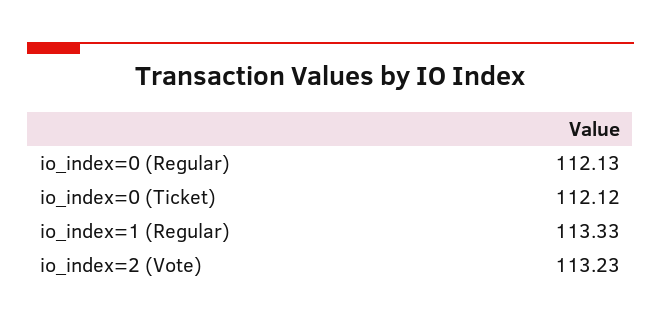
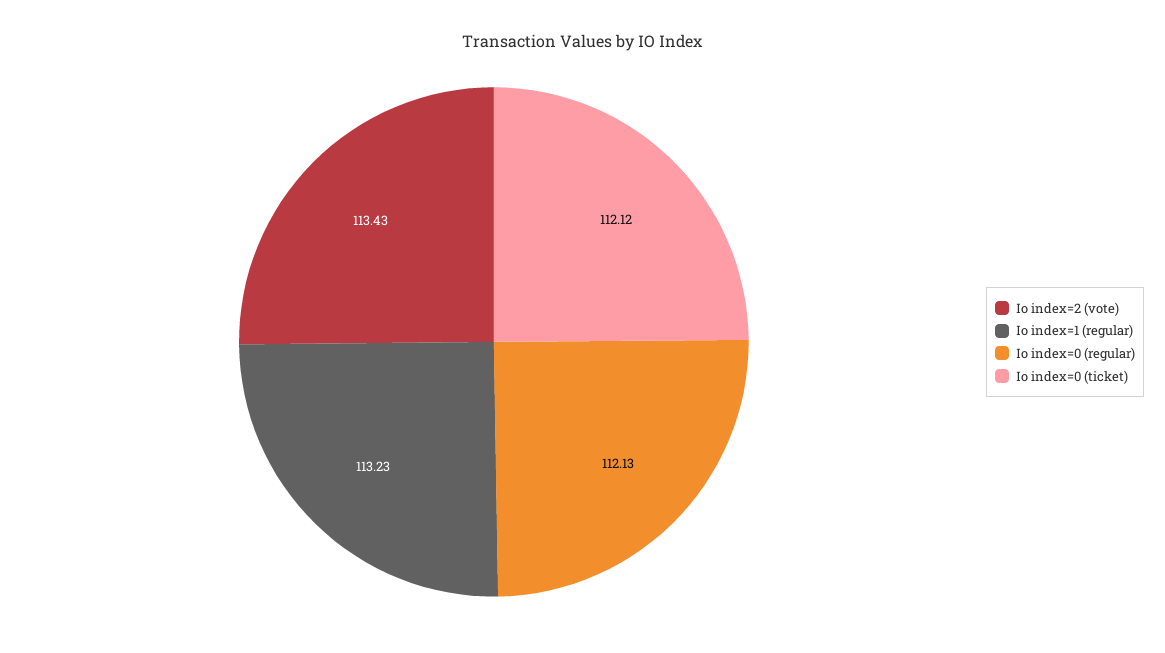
  {
    "io_index=0 (Regular)": 112.13,
    "io_index=0 (Ticket)": 112.12,
-   "io_index=1 (Regular)": 113.33,
+   "io_index=1 (Regular)": 113.23,
-   "io_index=2 (Vote)": 113.23
+   "io_index=2 (Vote)": 113.43
  }

